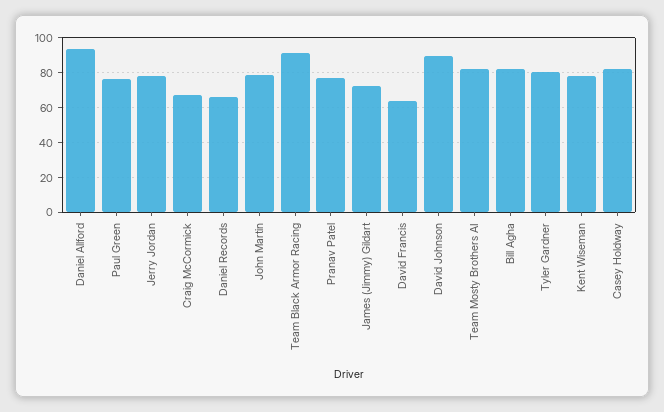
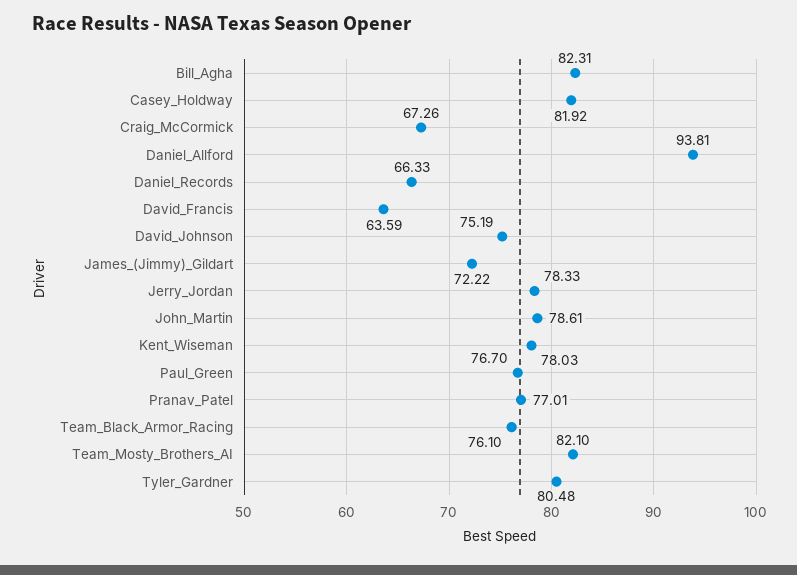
  {
    "Daniel Allford": 93.81,
    "Paul Green": 76.7,
    "Jerry Jordan": 78.33,
    "Craig McCormick": 67.26,
    "Daniel Records": 66.33,
    "John Martin": 78.61,
-   "Team Black Armor Racing": 90,
+   "Team Black Armor Racing": 76.1,
    "Pranav Patel": 77.01,
    "James (Jimmy) Gildart": 72.22,
    "David Francis": 63.59,
-   "David Johnson": 90,
+   "David Johnson": 75.19,
    "Team Mosty Brothers AI": 82.1,
    "Bill Agha": 82.31,
    "Tyler Gardner": 80.48,
    "Kent Wiseman": 78.03,
    "Casey Holdway": 81.92
  }

